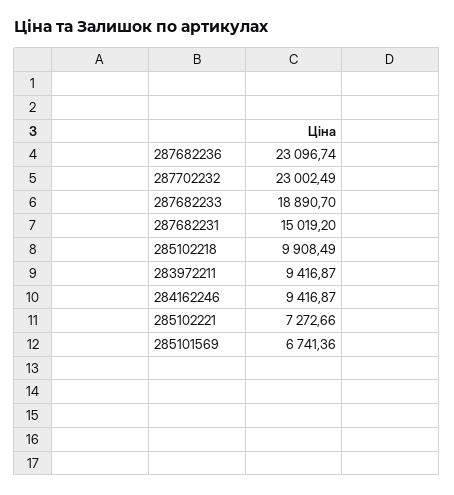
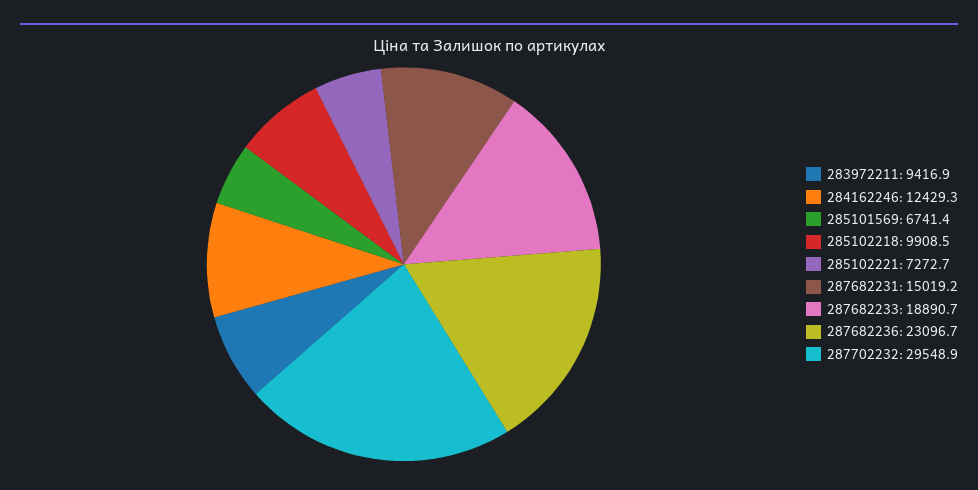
  {
    "287682236": 23096.74,
-   "287702232": 23002.49,
+   "287702232": 29548.9,
    "287682233": 18890.7,
    "287682231": 15019.2,
    "285102218": 9908.49,
    "283972211": 9416.87,
-   "284162246": 9416.87,
+   "284162246": 12429.3,
    "285102221": 7272.66,
    "285101569": 6741.36
  }

